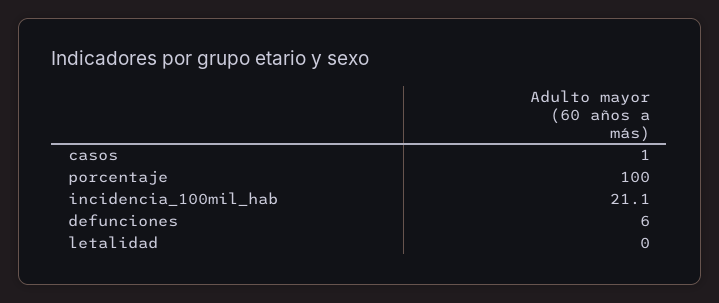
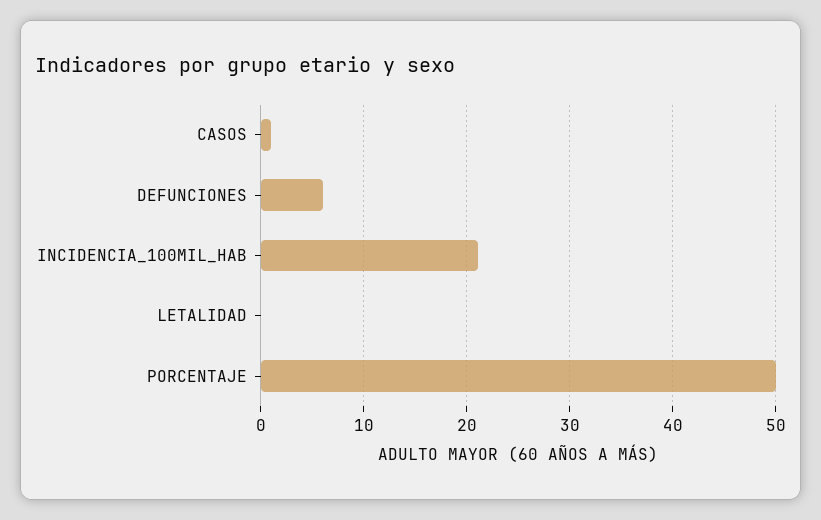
  {
    "casos": 1,
-   "porcentaje": 100,
+   "porcentaje": 50,
    "incidencia_100mil_hab": 21.1,
    "defunciones": 6,
    "letalidad": 0
  }

